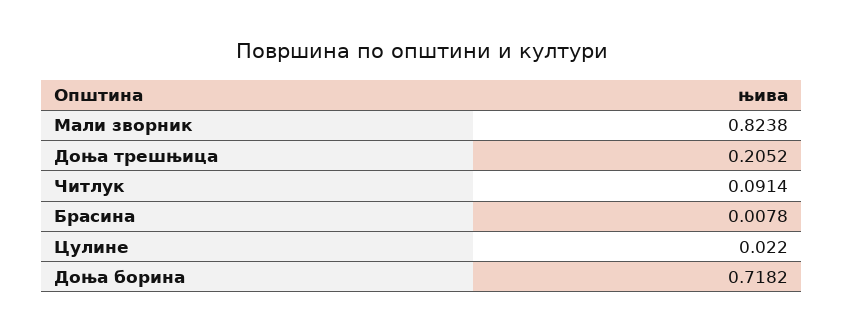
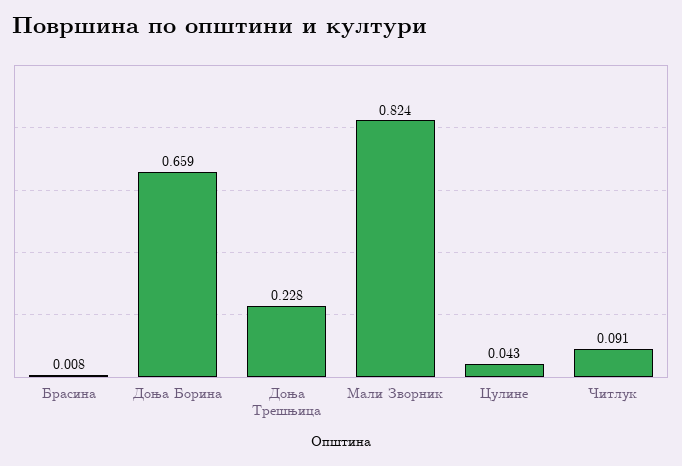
  {
    "Мали зворник": 0.8238,
-   "Доња трешњица": 0.2052,
+   "Доња трешњица": 0.228,
    "Читлук": 0.0914,
    "Брасина": 0.0078,
-   "Цулине": 0.022,
+   "Цулине": 0.043,
-   "Доња борина": 0.7182
+   "Доња борина": 0.659
  }

